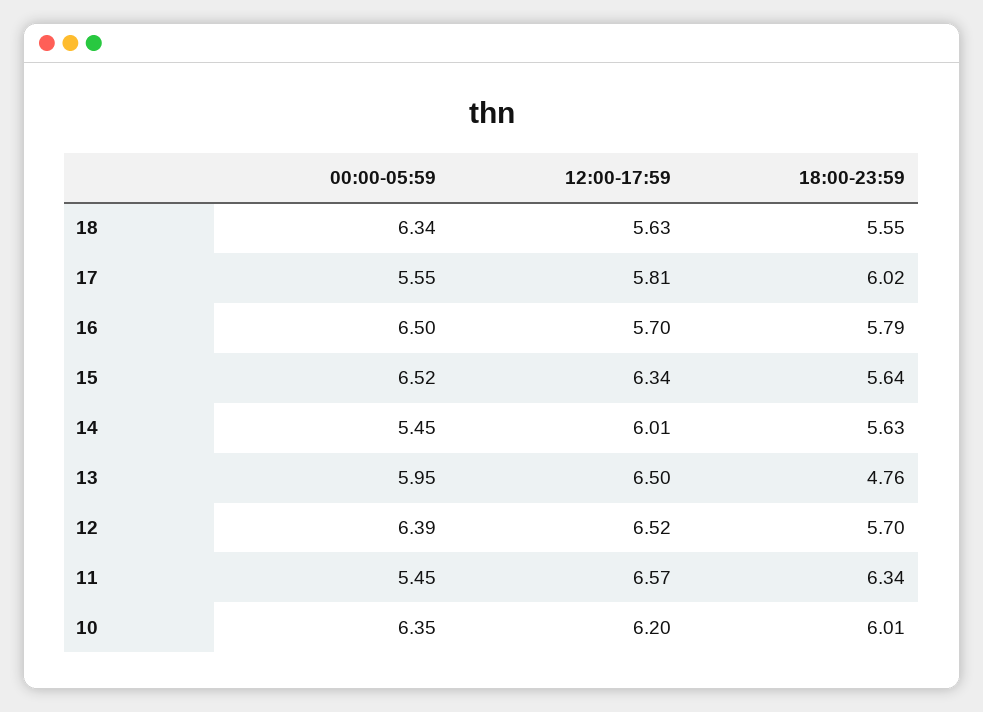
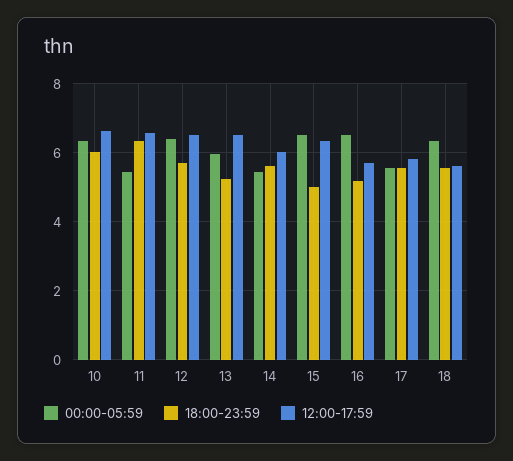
  {
    "00:00-05:59": {
      "18": 6.34,
      "17": 5.55,
      "16": 6.5,
      "15": 6.52,
      "14": 5.45,
      "13": 5.95,
      "12": 6.39,
      "11": 5.45,
      "10": 6.35
    },
    "12:00-17:59": {
      "18": 5.63,
      "17": 5.81,
      "16": 5.7,
      "15": 6.34,
      "14": 6.01,
      "13": 6.5,
      "12": 6.52,
      "11": 6.57,
-     "10": 6.2
+     "10": 6.6
    },
    "18:00-23:59": {
      "18": 5.55,
-     "17": 6.02,
+     "17": 5.6,
-     "16": 5.79,
+     "16": 5.2,
-     "15": 5.64,
+     "15": 5,
      "14": 5.63,
-     "13": 4.76,
+     "13": 5.2,
      "12": 5.7,
      "11": 6.34,
      "10": 6.01
    }
  }

